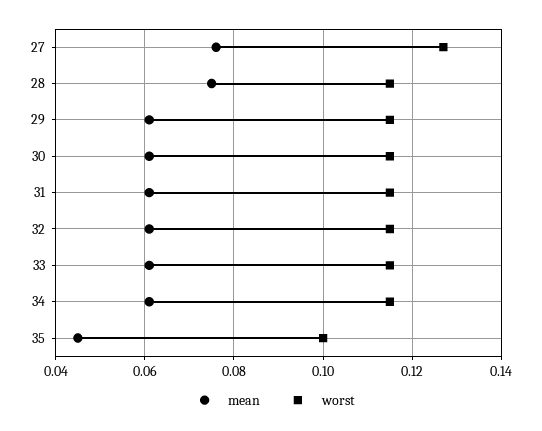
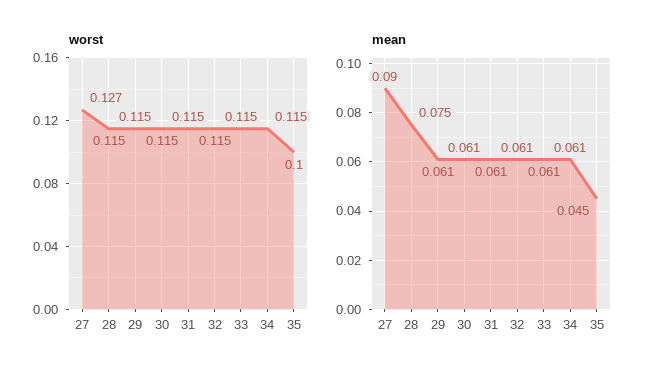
  {
    "mean": {
-     "27": 0.075,
+     "27": 0.09,
      "28": 0.075,
      "29": 0.061,
      "30": 0.061,
      "31": 0.061,
      "32": 0.061,
      "33": 0.061,
      "34": 0.061,
      "35": 0.045
    },
    "worst": {
      "27": 0.127,
      "28": 0.115,
      "29": 0.115,
      "30": 0.115,
      "31": 0.115,
      "32": 0.115,
      "33": 0.115,
      "34": 0.115,
      "35": 0.1
    }
  }

